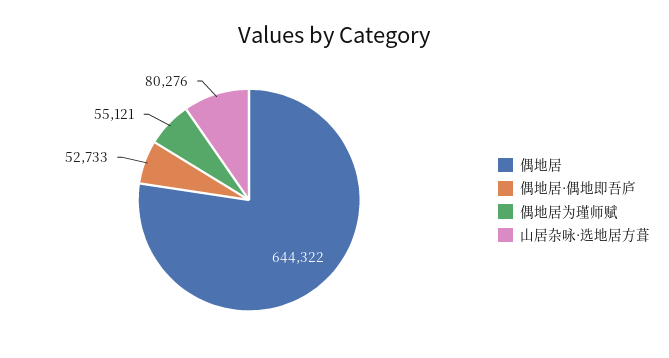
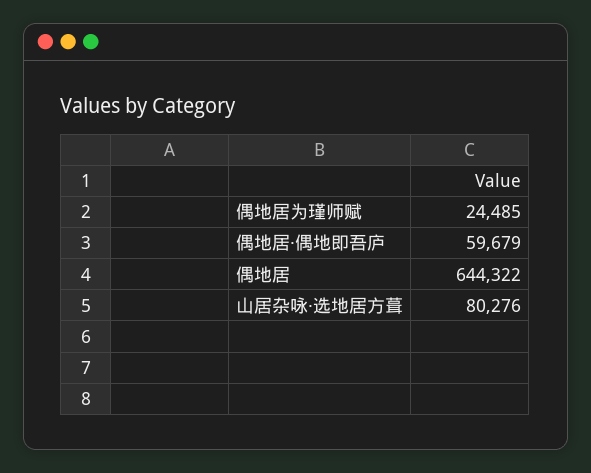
  {
    "偶地居": 644322,
-   "偶地居·偶地即吾庐": 52733,
+   "偶地居·偶地即吾庐": 59679,
-   "偶地居为瑾师赋": 55121,
+   "偶地居为瑾师赋": 24485,
    "山居杂咏·选地居方葺": 80276
  }

